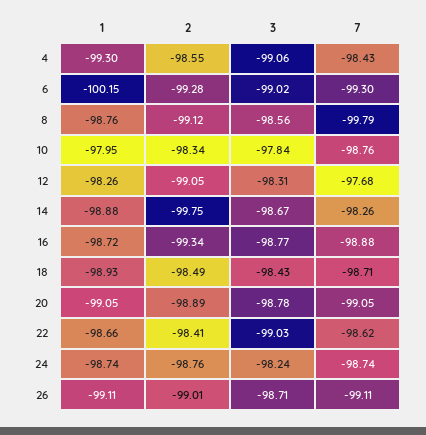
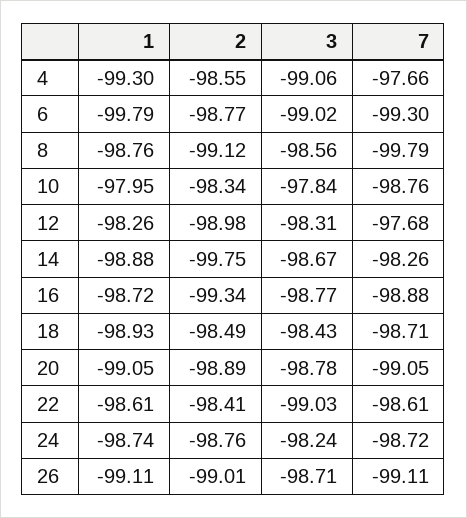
  {
    "1": {
      "4": -99.3,
-     "6": -100.15,
+     "6": -99.79,
      "8": -98.76,
      "10": -97.95,
      "12": -98.26,
      "14": -98.88,
      "16": -98.72,
      "18": -98.93,
      "20": -99.05,
-     "22": -98.66,
+     "22": -98.61,
      "24": -98.74,
      "26": -99.11
    },
    "2": {
      "4": -98.55,
-     "6": -99.28,
+     "6": -98.77,
      "8": -99.12,
      "10": -98.34,
-     "12": -99.05,
+     "12": -98.98,
      "14": -99.75,
      "16": -99.34,
      "18": -98.49,
      "20": -98.89,
      "22": -98.41,
      "24": -98.76,
      "26": -99.01
    },
    "3": {
      "4": -99.06,
      "6": -99.02,
      "8": -98.56,
      "10": -97.84,
      "12": -98.31,
      "14": -98.67,
      "16": -98.77,
      "18": -98.43,
      "20": -98.78,
      "22": -99.03,
      "24": -98.24,
      "26": -98.71
    },
    "7": {
-     "4": -98.43,
+     "4": -97.66,
      "6": -99.3,
      "8": -99.79,
      "10": -98.76,
      "12": -97.68,
      "14": -98.26,
      "16": -98.88,
      "18": -98.71,
      "20": -99.05,
-     "22": -98.62,
+     "22": -98.61,
-     "24": -98.74,
+     "24": -98.72,
      "26": -99.11
    }
  }

